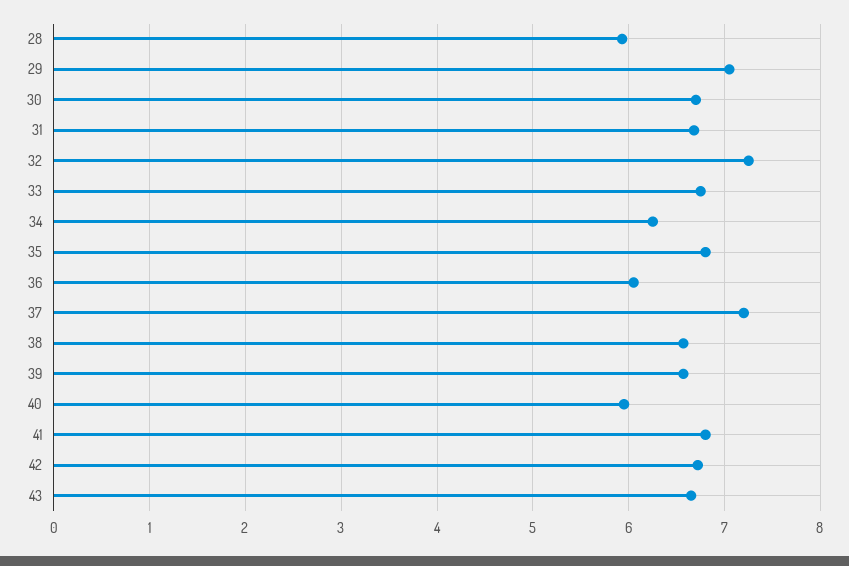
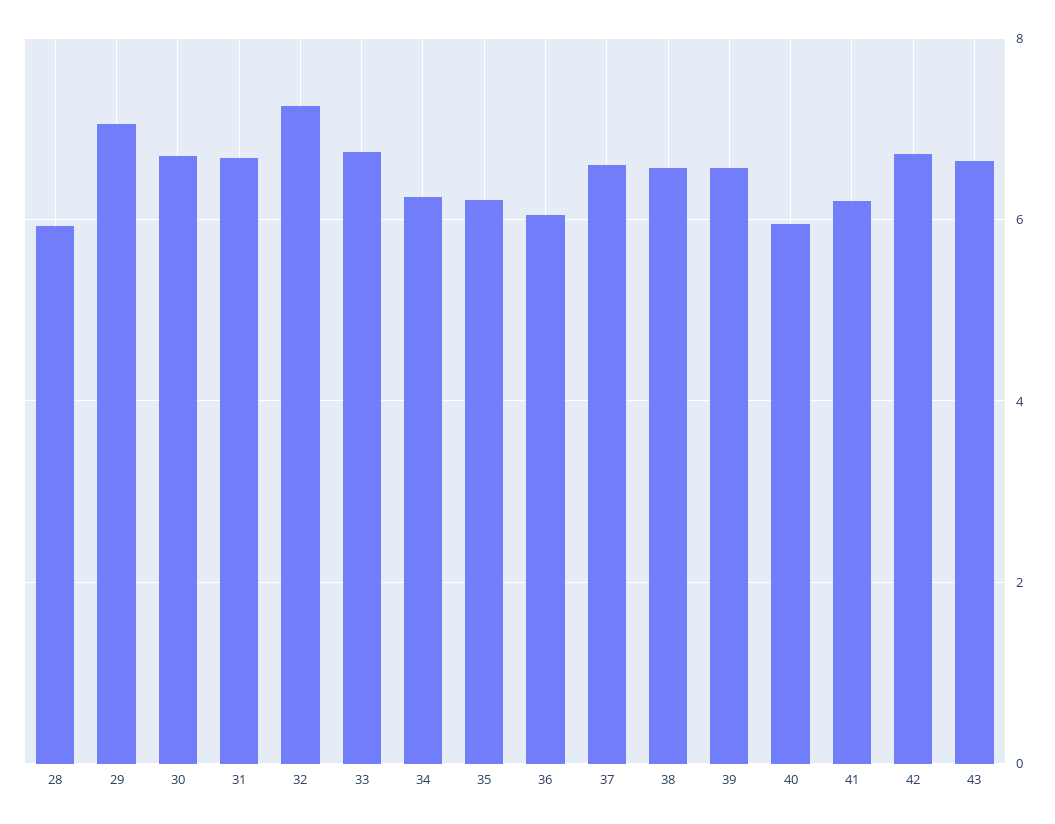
  {
    "28": 5.9,
    "29": 7.1,
    "30": 6.7,
    "31": 6.7,
    "32": 7.3,
    "33": 6.8,
    "34": 6.3,
-   "35": 6.8,
+   "35": 6.2,
    "36": 6.1,
-   "37": 7.2,
+   "37": 6.6,
    "38": 6.6,
    "39": 6.6,
    "40": 6,
-   "41": 6.8,
+   "41": 6.2,
    "42": 6.7,
    "43": 6.7
  }

